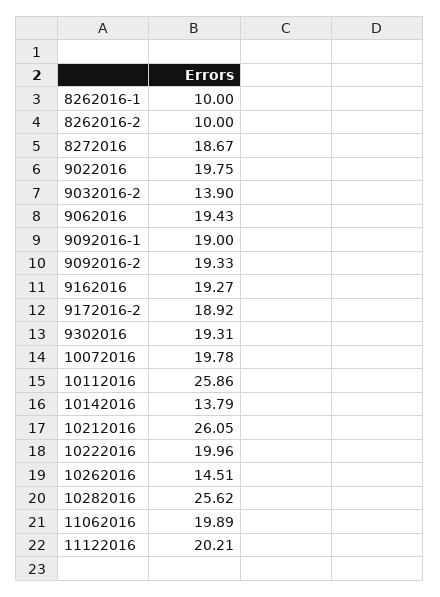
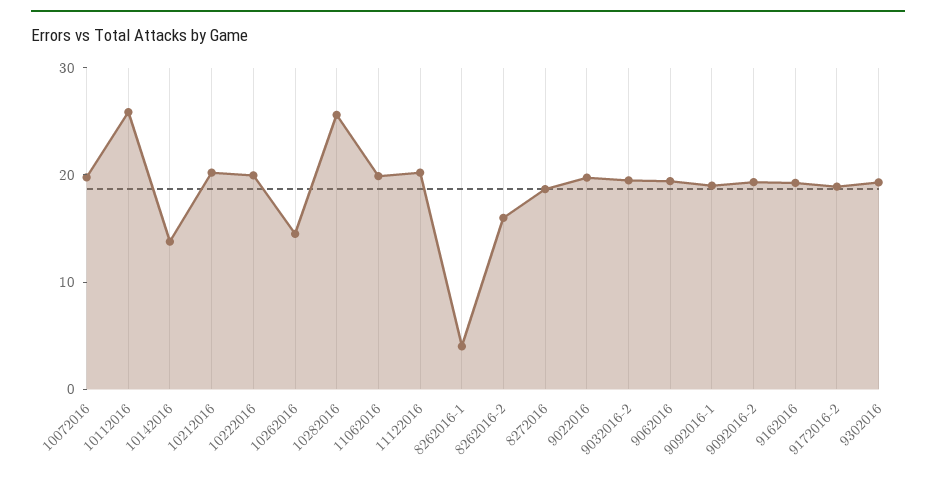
  {
-   "8262016-1": 10,
+   "8262016-1": 4,
-   "8262016-2": 10,
+   "8262016-2": 16,
    "8272016": 18.67,
    "9022016": 19.75,
-   "9032016-2": 13.9,
+   "9032016-2": 20,
    "9062016": 19.43,
    "9092016-1": 19,
    "9092016-2": 19.33,
    "9162016": 19.27,
    "9172016-2": 18.92,
    "9302016": 19.31,
    "10072016": 19.78,
    "10112016": 25.86,
    "10142016": 13.79,
-   "10212016": 26.05,
+   "10212016": 20,
    "10222016": 19.96,
    "10262016": 14.51,
    "10282016": 25.62,
    "11062016": 19.89,
    "11122016": 20.21
  }

